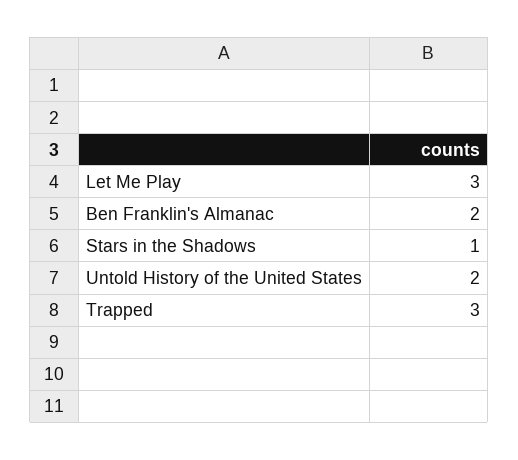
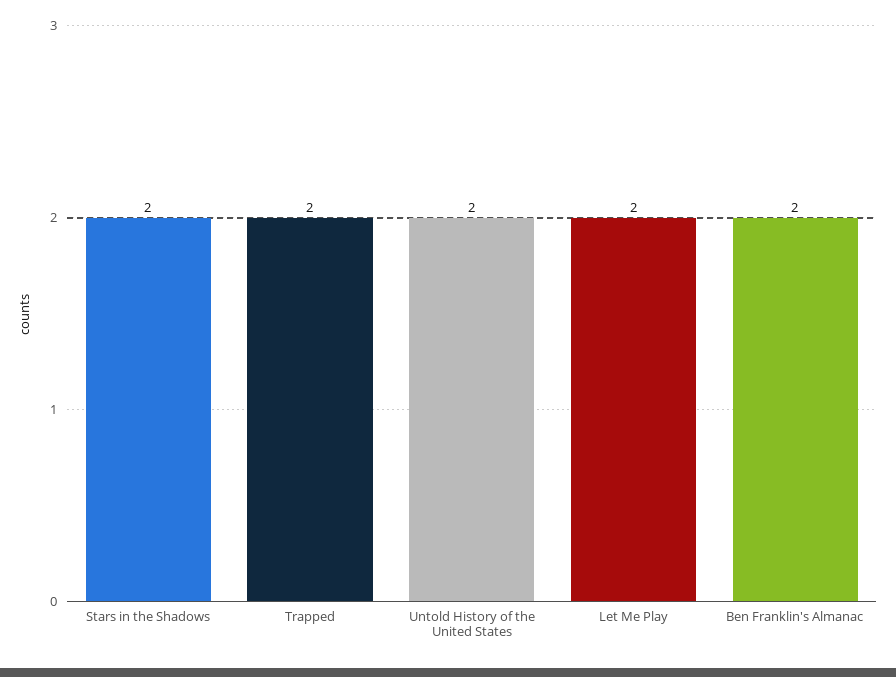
  {
-   "Let Me Play": 3,
+   "Let Me Play": 2,
    "Ben Franklin's Almanac": 2,
-   "Stars in the Shadows": 1,
+   "Stars in the Shadows": 2,
    "Untold History of the United States": 2,
-   "Trapped": 3
+   "Trapped": 2
  }

